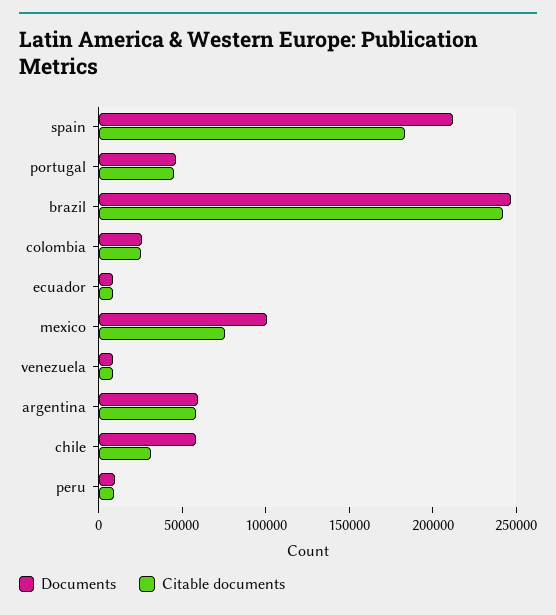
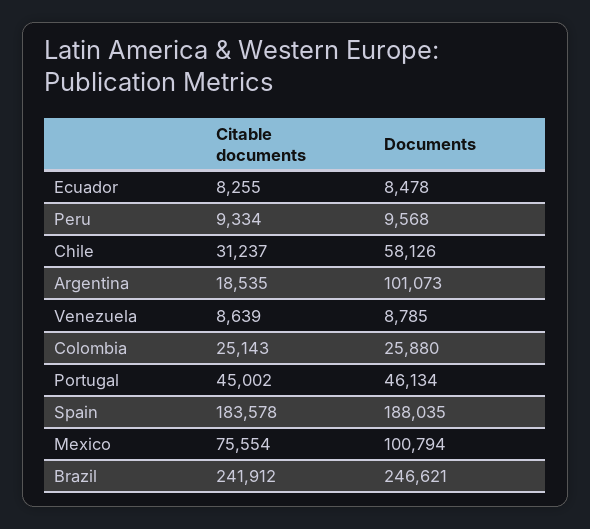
  {
    "Documents": {
-     "spain": 210000,
+     "spain": 188035,
      "portugal": 46134,
      "brazil": 246621,
      "colombia": 25880,
      "ecuador": 8478,
      "mexico": 100794,
      "venezuela": 8785,
-     "argentina": 60000,
+     "argentina": 101073,
      "chile": 58126,
      "peru": 9568
    },
    "Citable documents": {
      "spain": 183578,
      "portugal": 45002,
      "brazil": 241912,
      "colombia": 25143,
      "ecuador": 8255,
      "mexico": 75554,
      "venezuela": 8639,
-     "argentina": 60000,
+     "argentina": 18535,
      "chile": 31237,
      "peru": 9334
    }
  }

